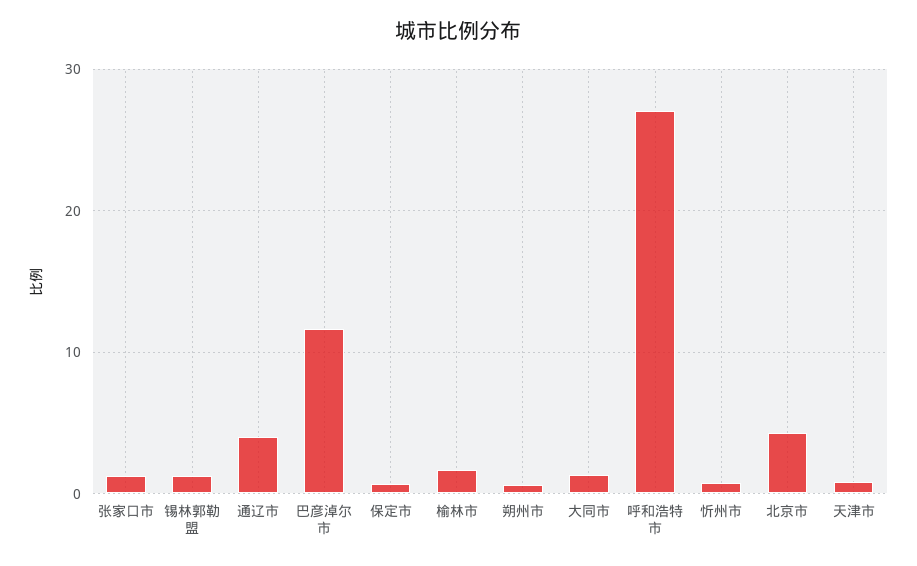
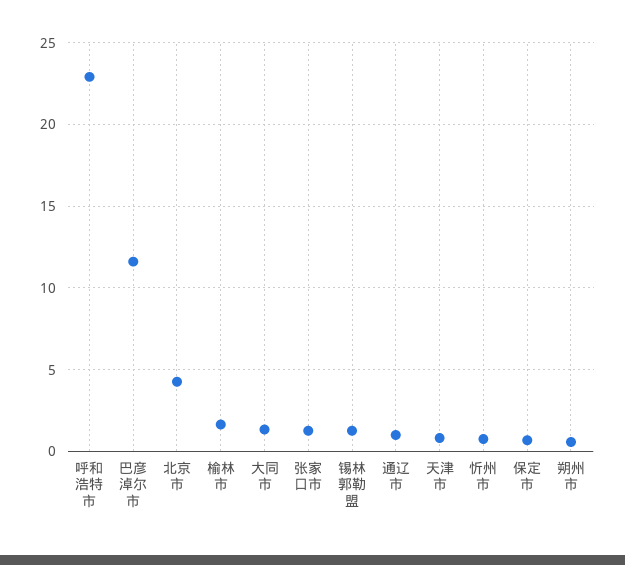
  {
    "张家口市": 1.5,
    "锡林郭勒盟": 1.5,
-   "通辽市": 4,
+   "通辽市": 1,
    "巴彦淖尔市": 11.5,
    "保定市": 0.5,
    "榆林市": 1.5,
    "朔州市": 0.5,
    "大同市": 1.5,
-   "呼和浩特市": 27,
+   "呼和浩特市": 23,
    "忻州市": 1,
    "北京市": 4.5,
    "天津市": 1
  }

